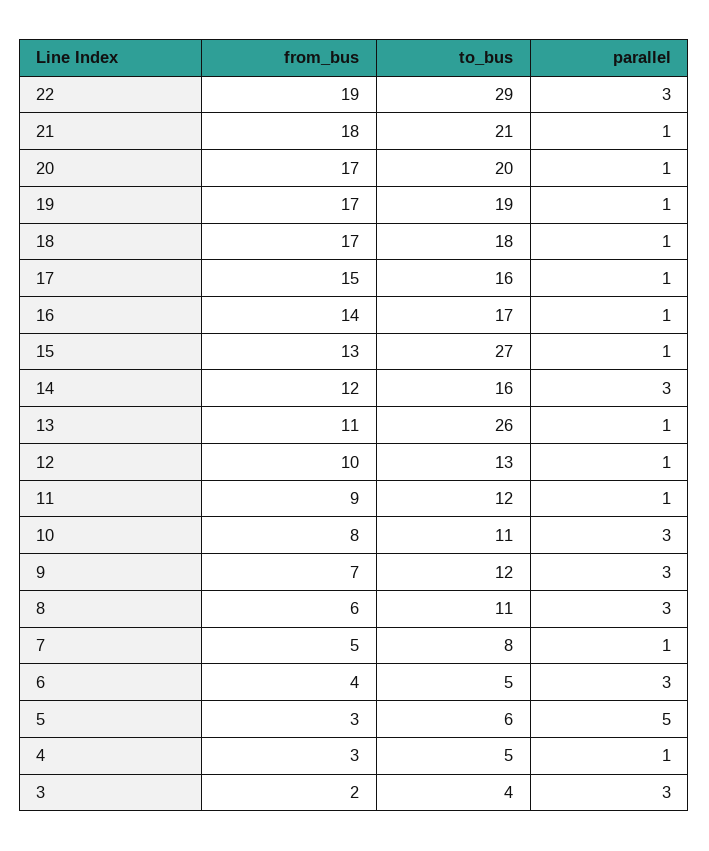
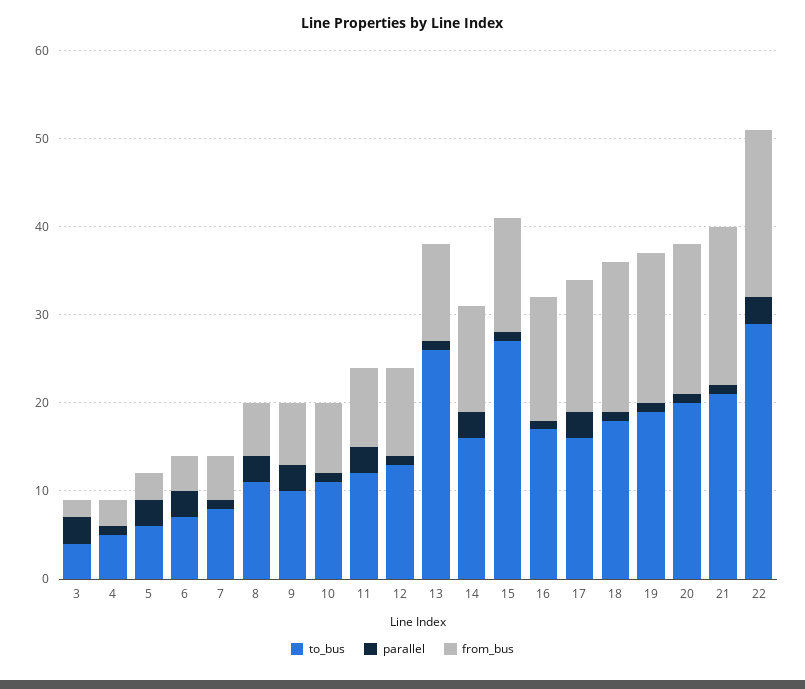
  {
    "from_bus": {
      "22": 19,
      "21": 18,
      "20": 17,
      "19": 17,
      "18": 17,
      "17": 15,
      "16": 14,
      "15": 13,
      "14": 12,
      "13": 11,
      "12": 10,
      "11": 9,
      "10": 8,
      "9": 7,
      "8": 6,
      "7": 5,
      "6": 4,
      "5": 3,
      "4": 3,
      "3": 2
    },
    "to_bus": {
      "22": 29,
      "21": 21,
      "20": 20,
      "19": 19,
      "18": 18,
      "17": 16,
      "16": 17,
      "15": 27,
      "14": 16,
      "13": 26,
      "12": 13,
      "11": 12,
      "10": 11,
-     "9": 12,
+     "9": 10,
      "8": 11,
      "7": 8,
-     "6": 5,
+     "6": 7,
      "5": 6,
      "4": 5,
      "3": 4
    },
    "parallel": {
      "22": 3,
      "21": 1,
      "20": 1,
      "19": 1,
      "18": 1,
-     "17": 1,
+     "17": 3,
      "16": 1,
      "15": 1,
      "14": 3,
      "13": 1,
      "12": 1,
-     "11": 1,
+     "11": 3,
-     "10": 3,
+     "10": 1,
      "9": 3,
      "8": 3,
      "7": 1,
      "6": 3,
-     "5": 5,
+     "5": 3,
      "4": 1,
      "3": 3
    }
  }

